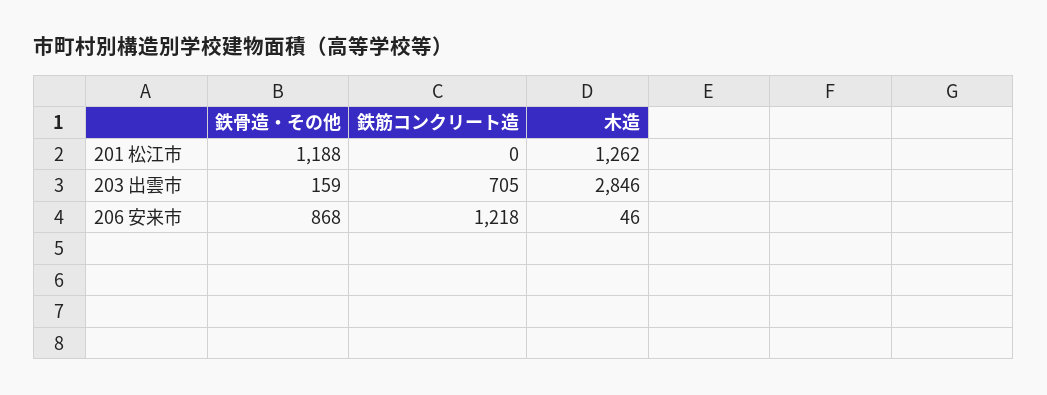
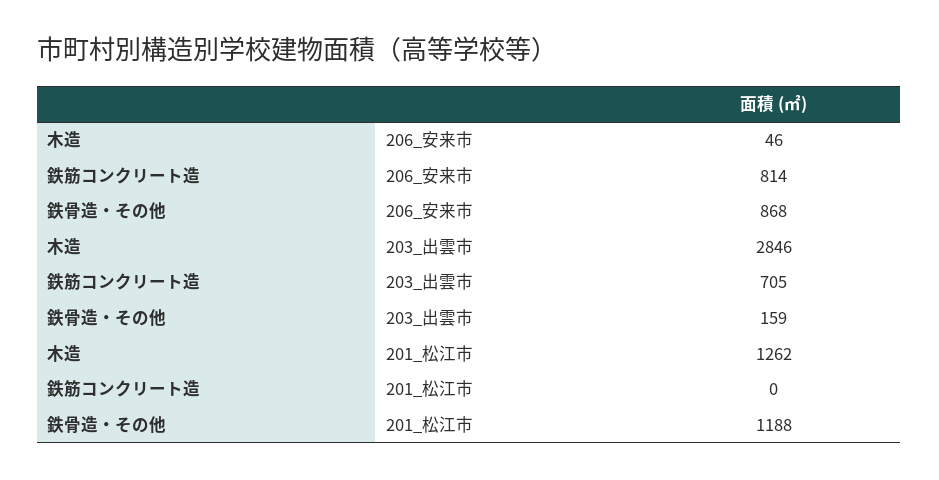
  {
    "鉄骨造・その他": {
      "201 松江市": 1188,
      "203 出雲市": 159,
      "206 安来市": 868
    },
    "鉄筋コンクリート造": {
      "201 松江市": 0,
      "203 出雲市": 705,
-     "206 安来市": 1218
+     "206 安来市": 814
    },
    "木造": {
      "201 松江市": 1262,
      "203 出雲市": 2846,
      "206 安来市": 46
    }
  }

